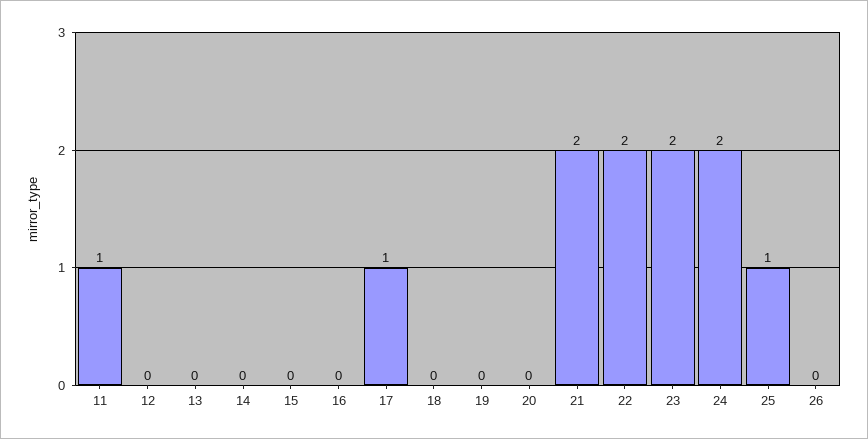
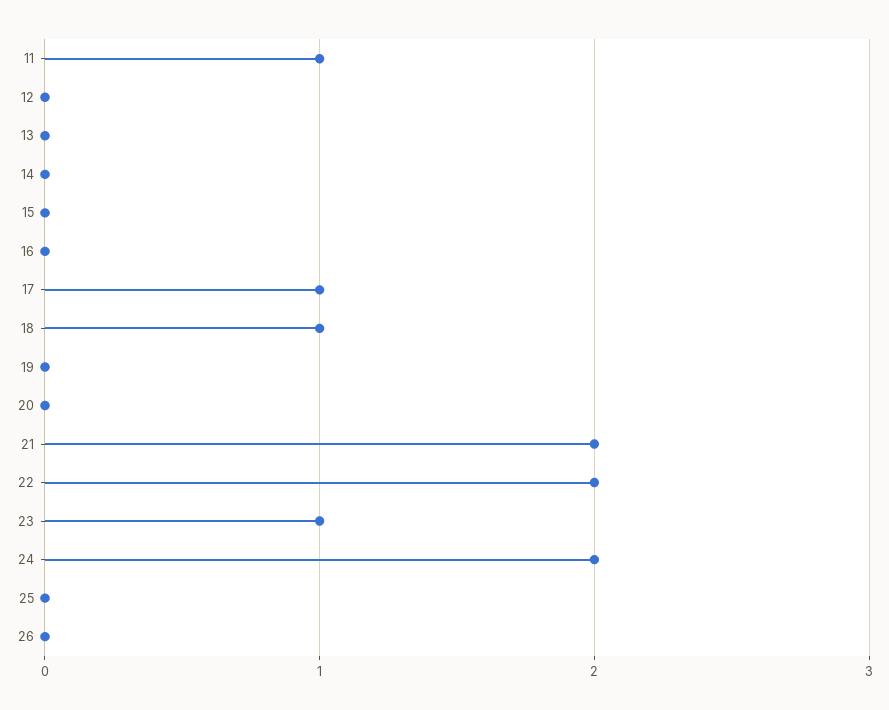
  {
    "11": 1,
    "12": 0,
    "13": 0,
    "14": 0,
    "15": 0,
    "16": 0,
    "17": 1,
-   "18": 0,
+   "18": 1,
    "19": 0,
    "20": 0,
    "21": 2,
    "22": 2,
-   "23": 2,
+   "23": 1,
    "24": 2,
-   "25": 1,
+   "25": 0,
    "26": 0
  }

